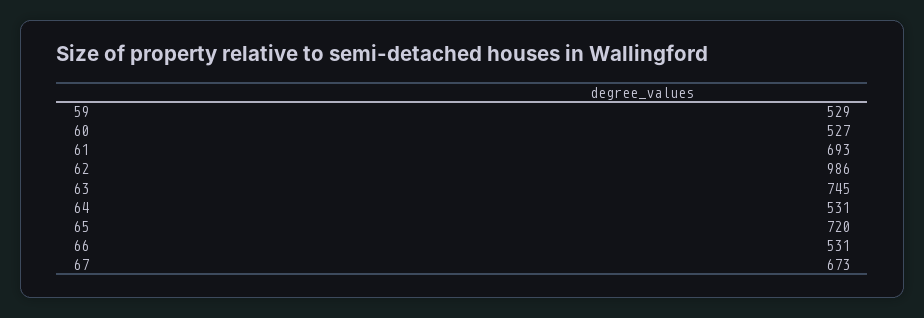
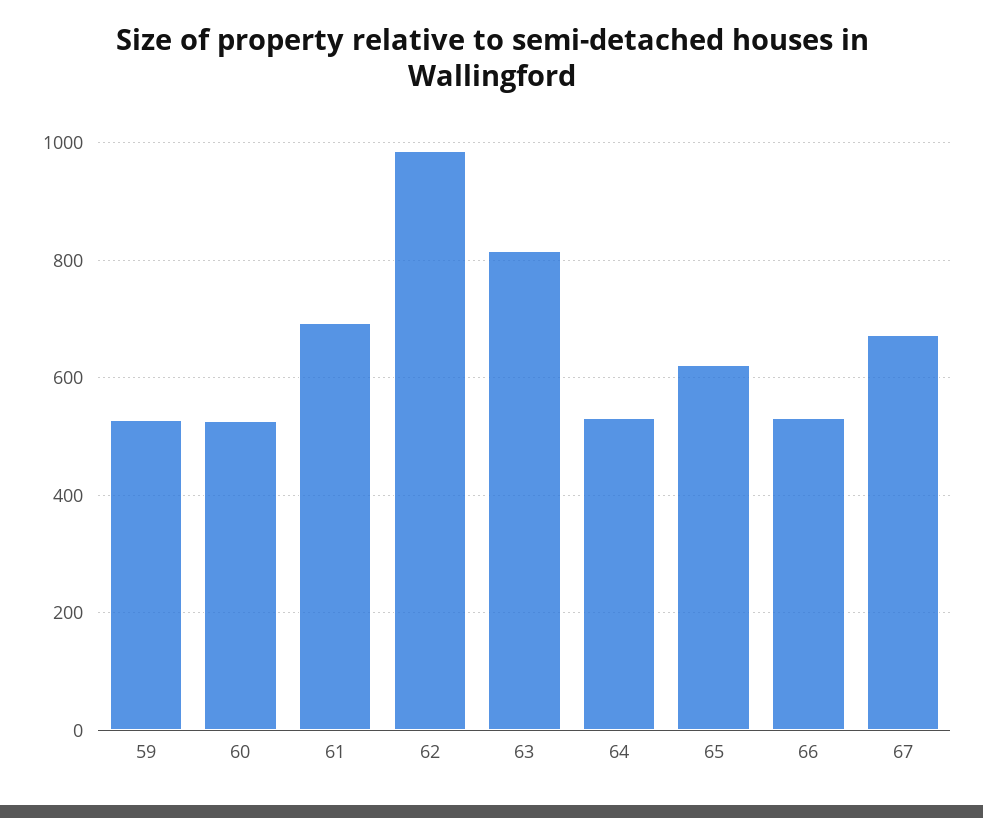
  {
    "59": 529,
    "60": 527,
    "61": 693,
    "62": 986,
-   "63": 745,
+   "63": 820,
    "64": 531,
-   "65": 720,
+   "65": 620,
    "66": 531,
    "67": 673
  }

